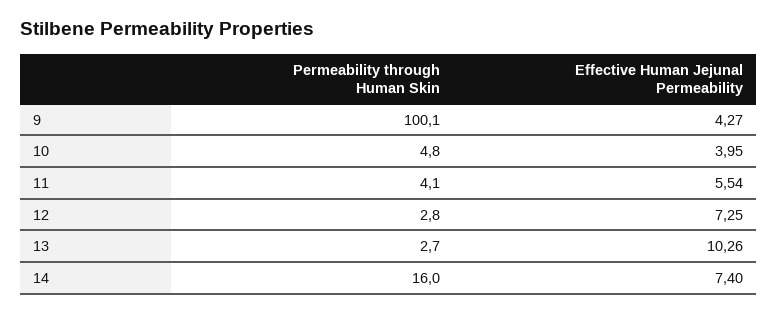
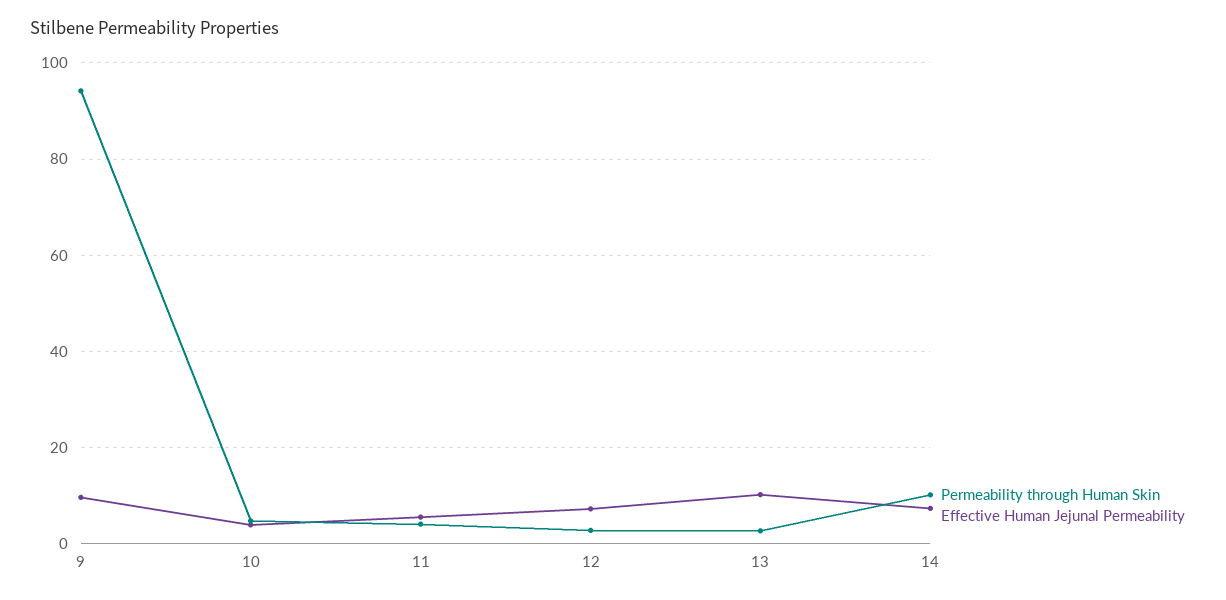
  {
    "Permeability through Human Skin": {
-     "9": 100.1,
+     "9": 94,
      "10": 4.8,
      "11": 4.1,
      "12": 2.8,
      "13": 2.7,
-     "14": 16
+     "14": 10
    },
    "Effective Human Jejunal Permeability": {
-     "9": 4.27,
+     "9": 10,
      "10": 3.95,
      "11": 5.54,
      "12": 7.25,
      "13": 10.26,
      "14": 7.4
    }
  }

